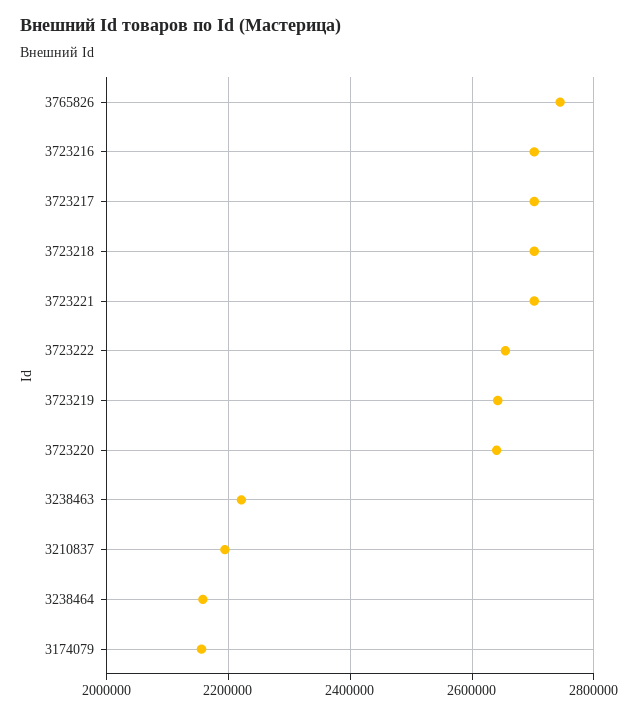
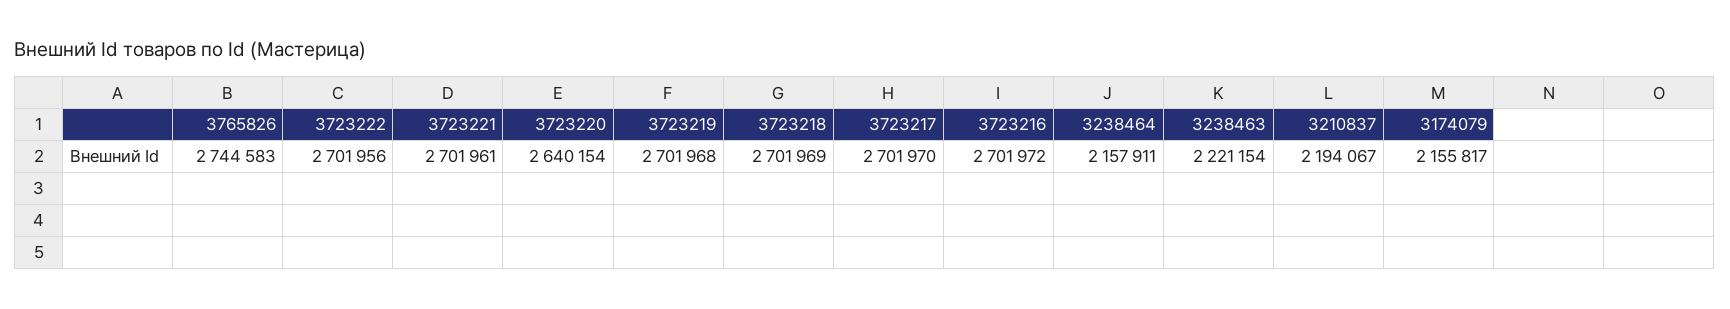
  {
    "3765826": 2744583,
    "3723216": 2701972,
    "3723217": 2701970,
    "3723218": 2701969,
    "3723221": 2701961,
-   "3723222": 2660000,
+   "3723222": 2701956,
-   "3723219": 2640000,
+   "3723219": 2701968,
    "3723220": 2640154,
    "3238463": 2221154,
    "3210837": 2194067,
    "3238464": 2157911,
    "3174079": 2155817
  }

